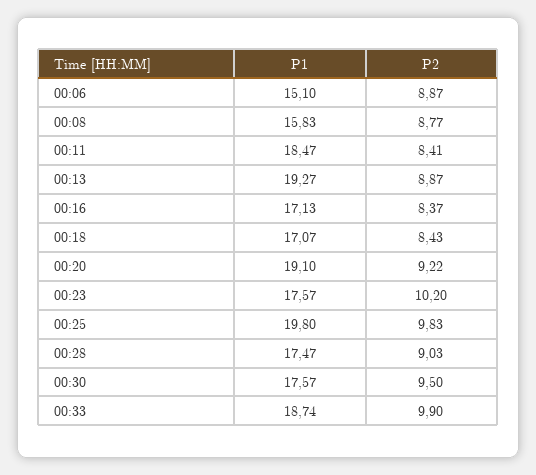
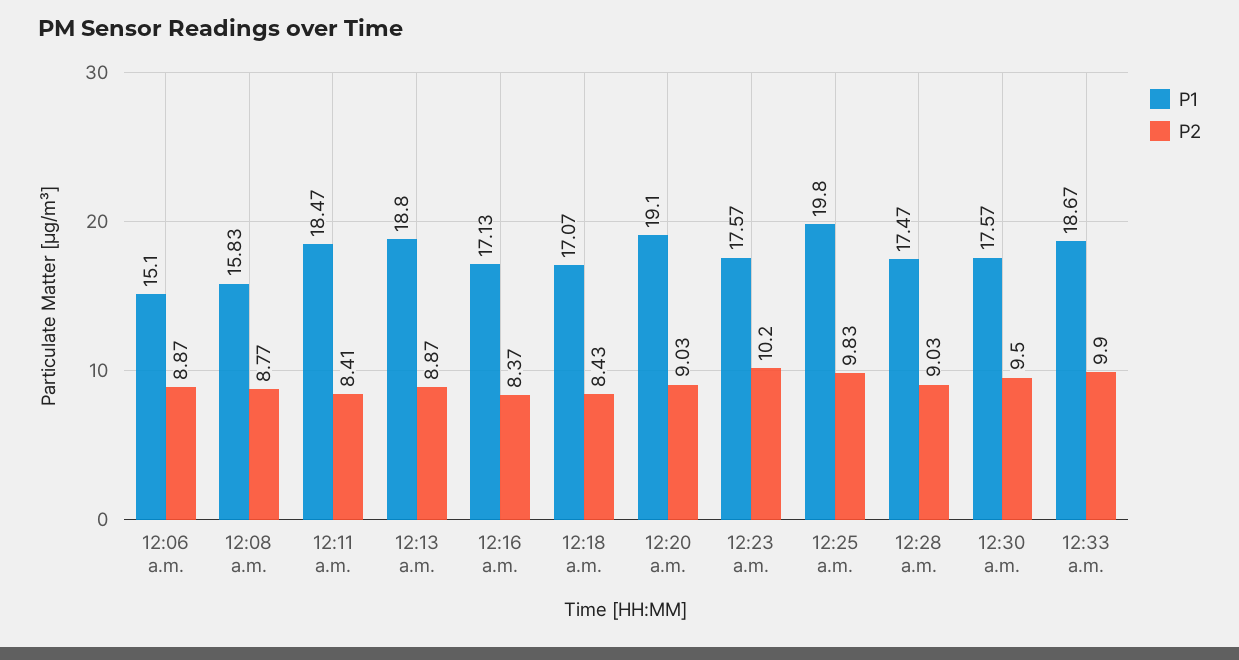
  {
    "P1": {
      "00:06": 15.1,
      "00:08": 15.83,
      "00:11": 18.47,
-     "00:13": 19.27,
+     "00:13": 18.8,
      "00:16": 17.13,
      "00:18": 17.07,
      "00:20": 19.1,
      "00:23": 17.57,
      "00:25": 19.8,
      "00:28": 17.47,
      "00:30": 17.57,
-     "00:33": 18.74
+     "00:33": 18.67
    },
    "P2": {
      "00:06": 8.87,
      "00:08": 8.77,
      "00:11": 8.41,
      "00:13": 8.87,
      "00:16": 8.37,
      "00:18": 8.43,
-     "00:20": 9.22,
+     "00:20": 9.03,
      "00:23": 10.2,
      "00:25": 9.83,
      "00:28": 9.03,
      "00:30": 9.5,
      "00:33": 9.9
    }
  }

